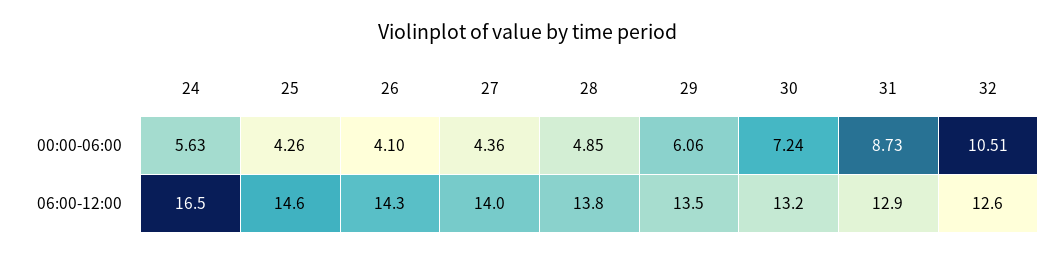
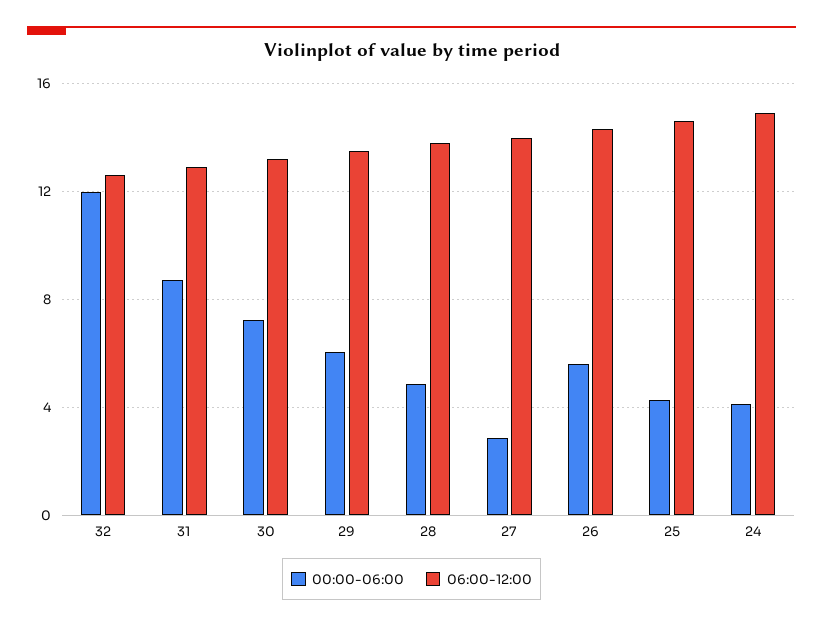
  {
    "00:00-06:00": {
-     "24": 5.63,
+     "24": 4,
      "25": 4.26,
-     "26": 4.1,
+     "26": 5.5,
-     "27": 4.36,
+     "27": 3,
      "28": 4.85,
      "29": 6.06,
      "30": 7.24,
      "31": 8.73,
-     "32": 10.51
+     "32": 12
    },
    "06:00-12:00": {
-     "24": 16.5,
+     "24": 15,
      "25": 14.6,
      "26": 14.3,
      "27": 14,
      "28": 13.8,
      "29": 13.5,
      "30": 13.2,
      "31": 12.9,
      "32": 12.6
    }
  }

